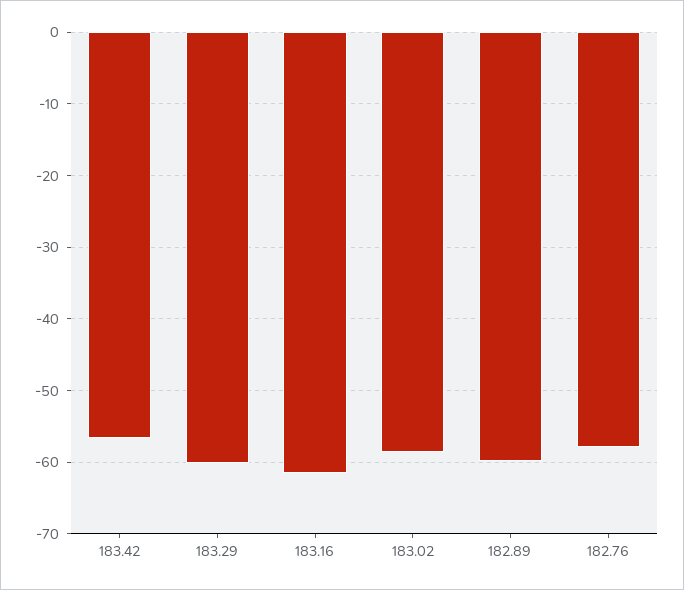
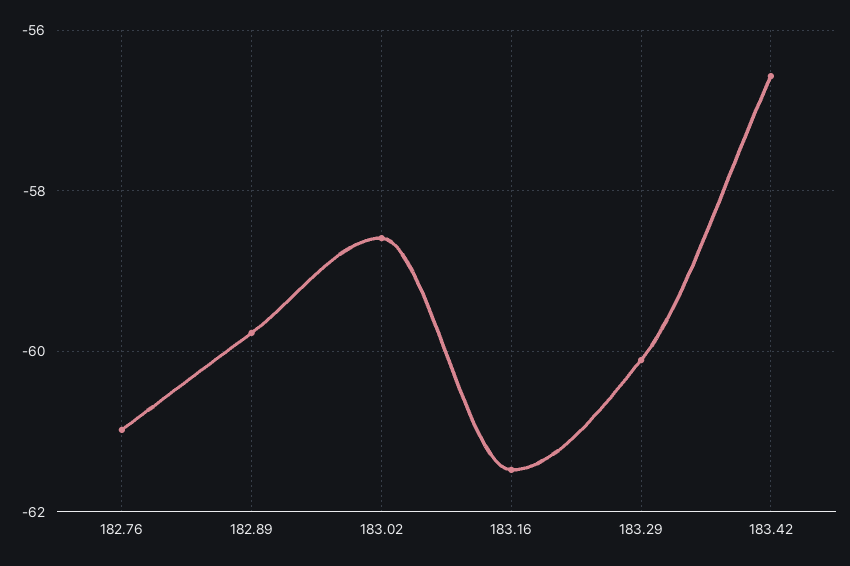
  {
    "183.42": -56.6,
    "183.29": -60.2,
    "183.16": -61.4,
    "183.02": -58.6,
    "182.89": -59.8,
-   "182.76": -58
+   "182.76": -61
  }

